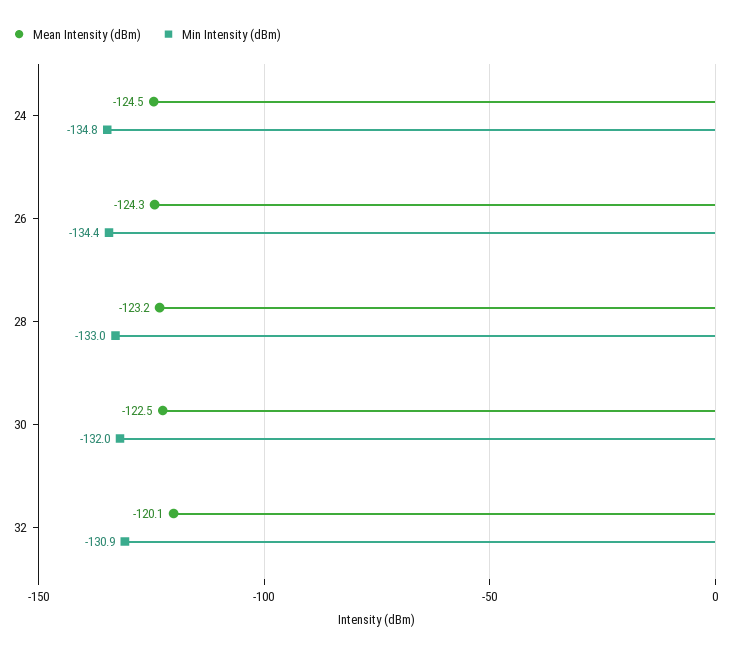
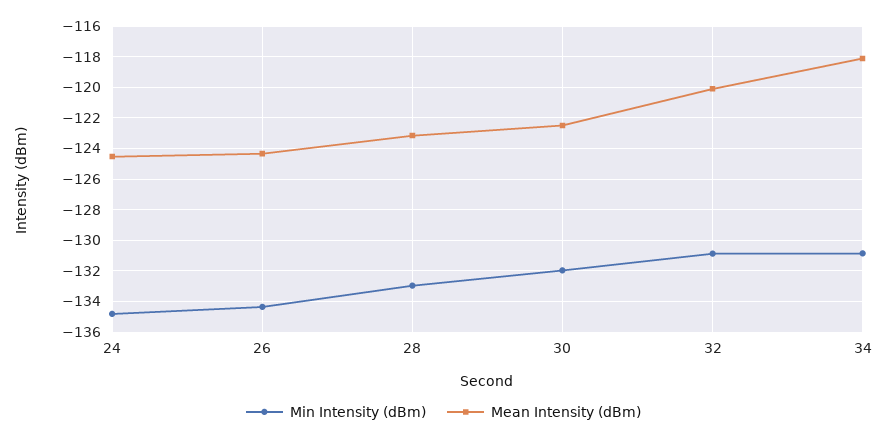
  {
    "Mean Intensity (dBm)": {
      "24": -124.5,
      "26": -124.3,
      "28": -123.2,
      "30": -122.5,
-     "32": -120.1
+     "32": -120.1,
+     "34": -118
    },
    "Min Intensity (dBm)": {
      "24": -134.8,
      "26": -134.4,
      "28": -133,
      "30": -132,
-     "32": -130.9
+     "32": -130.9,
+     "34": -131
    }
  }

